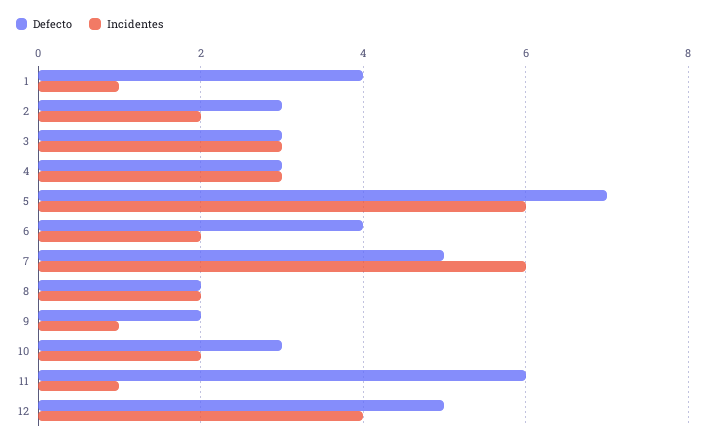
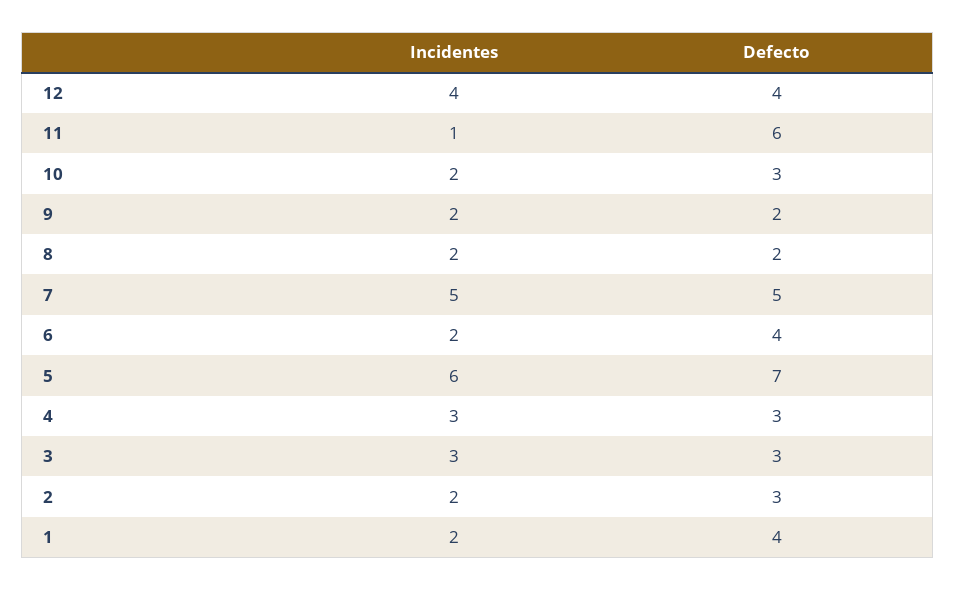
  {
    "Defecto": {
      "1": 4,
      "2": 3,
      "3": 3,
      "4": 3,
      "5": 7,
      "6": 4,
      "7": 5,
      "8": 2,
      "9": 2,
      "10": 3,
      "11": 6,
-     "12": 5
+     "12": 4
    },
    "Incidentes": {
-     "1": 1,
+     "1": 2,
      "2": 2,
      "3": 3,
      "4": 3,
      "5": 6,
      "6": 2,
-     "7": 6,
+     "7": 5,
      "8": 2,
-     "9": 1,
+     "9": 2,
      "10": 2,
      "11": 1,
      "12": 4
    }
  }

